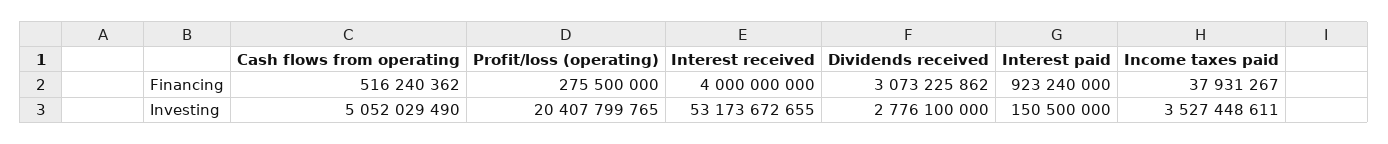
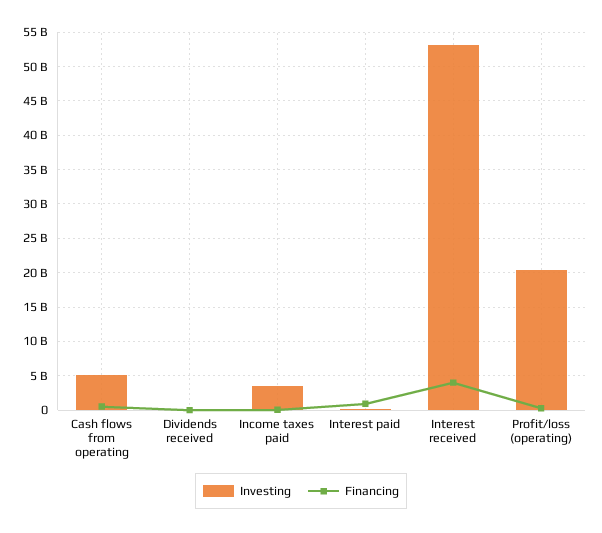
  {
    "Financing": {
      "Cash flows from operating": 516240362,
      "Profit/loss (operating)": 275500000,
      "Interest received": 4000000000,
-     "Dividends received": 3073225862,
+     "Dividends received": 0,
      "Interest paid": 923240000,
      "Income taxes paid": 37931267
    },
    "Investing": {
      "Cash flows from operating": 5052029490,
      "Profit/loss (operating)": 20407799765,
      "Interest received": 53173672655,
-     "Dividends received": 2776100000,
+     "Dividends received": 0,
      "Interest paid": 150500000,
      "Income taxes paid": 3527448611
    }
  }

